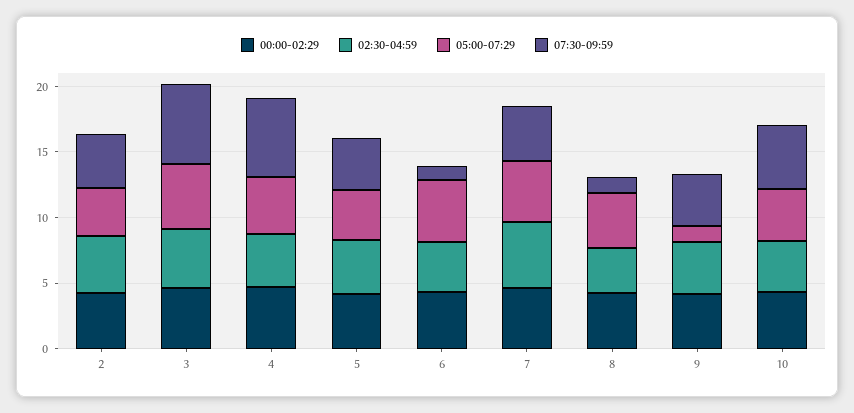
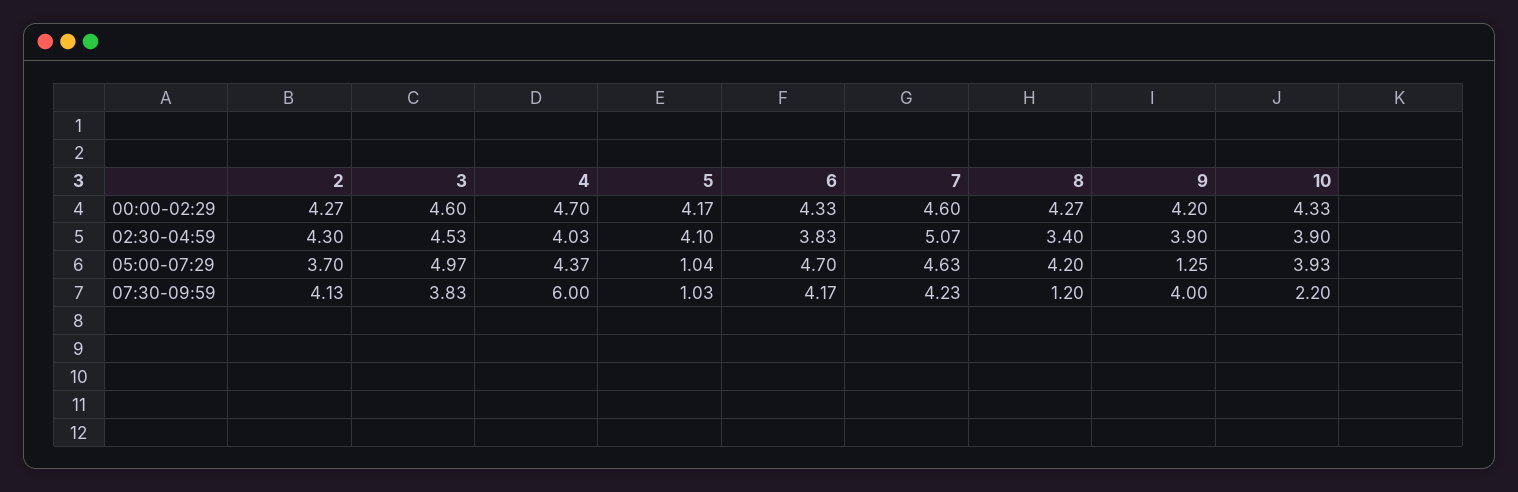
  {
    "00:00-02:29": {
      "2": 4.27,
      "3": 4.6,
      "4": 4.7,
      "5": 4.17,
      "6": 4.33,
      "7": 4.6,
      "8": 4.27,
      "9": 4.2,
      "10": 4.33
    },
    "02:30-04:59": {
      "2": 4.3,
      "3": 4.53,
      "4": 4.03,
      "5": 4.1,
      "6": 3.83,
      "7": 5.07,
      "8": 3.4,
      "9": 3.9,
      "10": 3.9
    },
    "05:00-07:29": {
      "2": 3.7,
      "3": 4.97,
      "4": 4.37,
-     "5": 4,
+     "5": 1.04,
      "6": 4.7,
      "7": 4.63,
      "8": 4.2,
      "9": 1.25,
      "10": 3.93
    },
    "07:30-09:59": {
      "2": 4.13,
-     "3": 6,
+     "3": 3.83,
      "4": 6,
-     "5": 4,
+     "5": 1.03,
-     "6": 1,
+     "6": 4.17,
      "7": 4.23,
      "8": 1.2,
      "9": 4,
-     "10": 5
+     "10": 2.2
    }
  }

